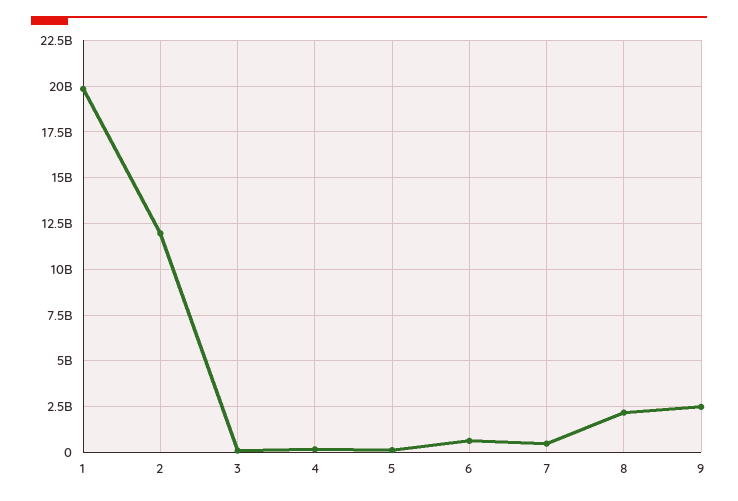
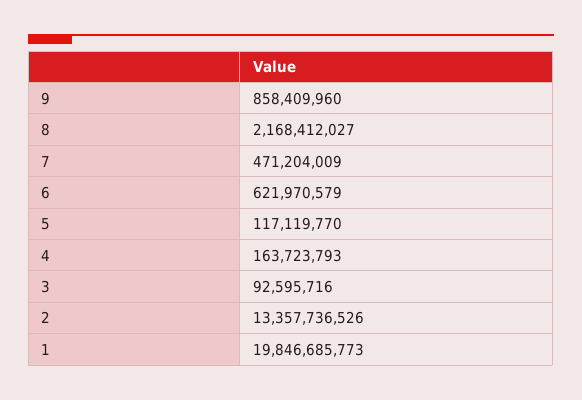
  {
    "1": 19846685773,
-   "2": 12000000000,
+   "2": 13357736526,
    "3": 92595716,
    "4": 163723793,
    "5": 117119770,
    "6": 621970579,
    "7": 471204009,
    "8": 2168412027,
-   "9": 2500000000
+   "9": 858409960
  }

